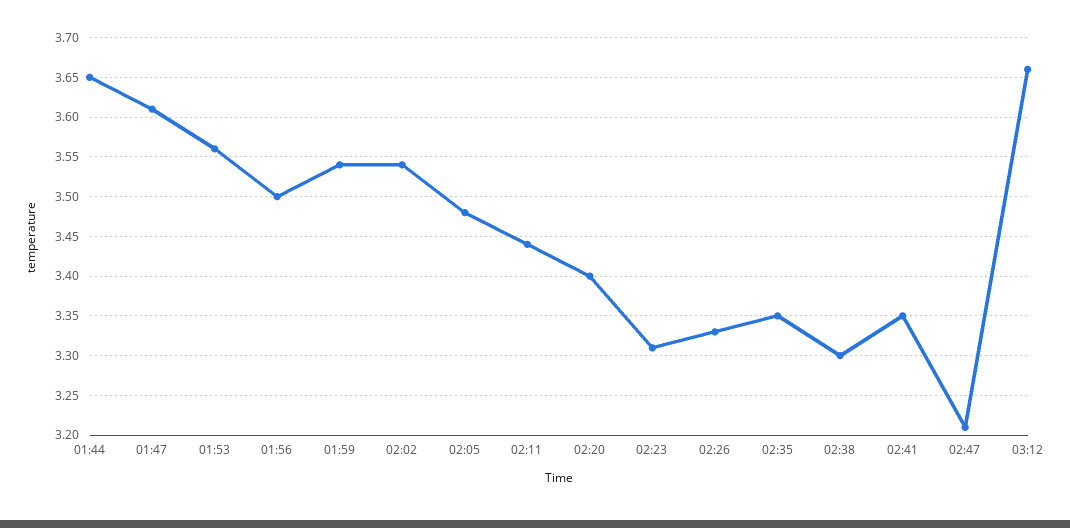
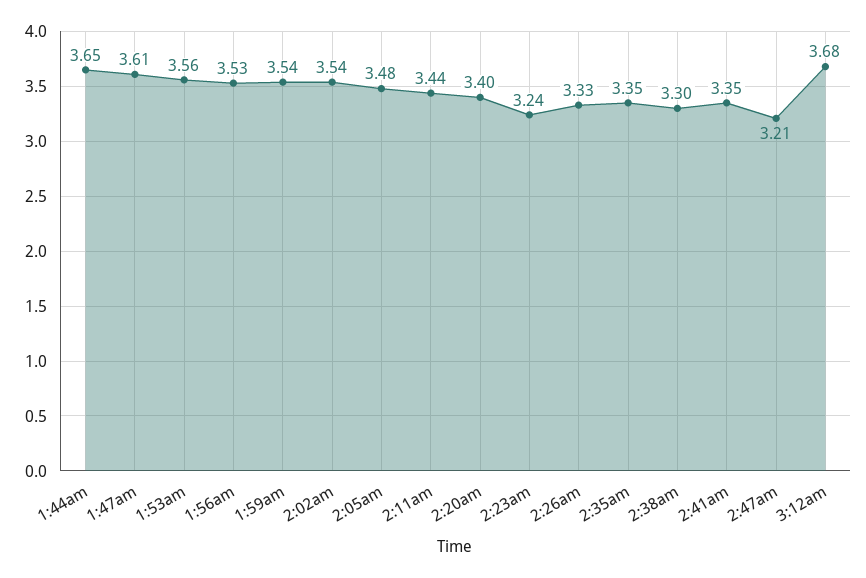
  {
    "01:44": 3.65,
    "01:47": 3.61,
    "01:53": 3.56,
-   "01:56": 3.5,
+   "01:56": 3.53,
    "01:59": 3.54,
    "02:02": 3.54,
    "02:05": 3.48,
    "02:11": 3.44,
    "02:20": 3.4,
-   "02:23": 3.31,
+   "02:23": 3.24,
    "02:26": 3.33,
    "02:35": 3.35,
    "02:38": 3.3,
    "02:41": 3.35,
    "02:47": 3.21,
-   "03:12": 3.66
+   "03:12": 3.68
  }

